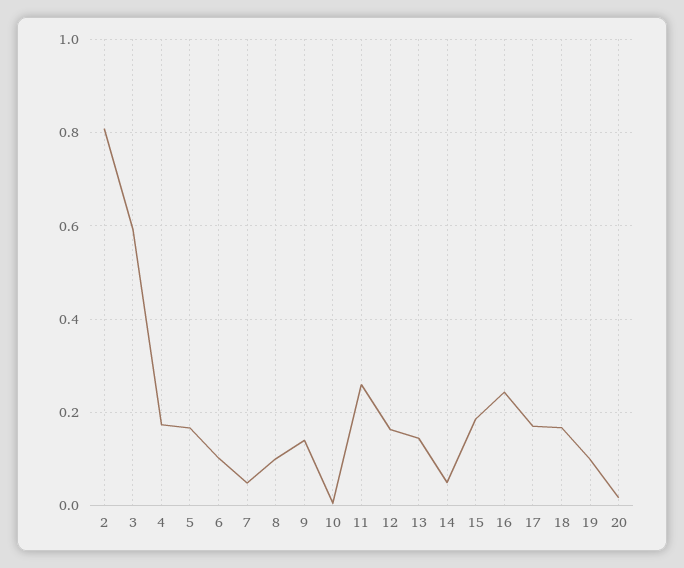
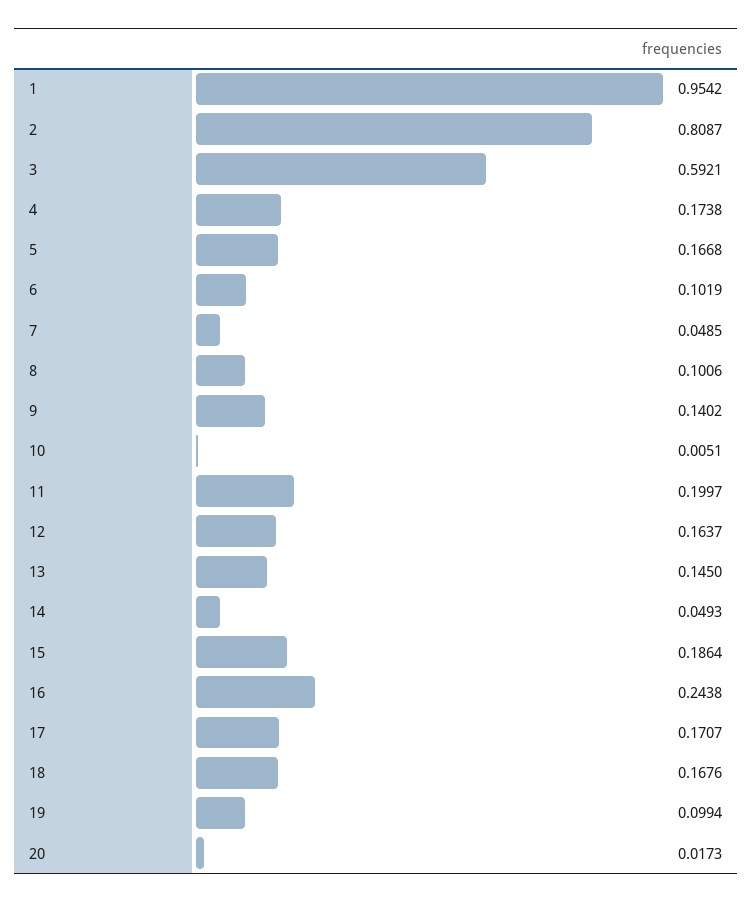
  {
    "2": 0.8087,
    "3": 0.5921,
    "4": 0.1738,
    "5": 0.1668,
    "6": 0.1019,
    "7": 0.0485,
    "8": 0.1006,
    "9": 0.1402,
    "10": 0.0051,
-   "11": 0.26,
+   "11": 0.1997,
    "12": 0.1637,
    "13": 0.145,
    "14": 0.0493,
    "15": 0.1864,
    "16": 0.2438,
    "17": 0.1707,
    "18": 0.1676,
    "19": 0.0994,
-   "20": 0.0173
+   "20": 0.0173,
+   "1": 0.9542
  }

